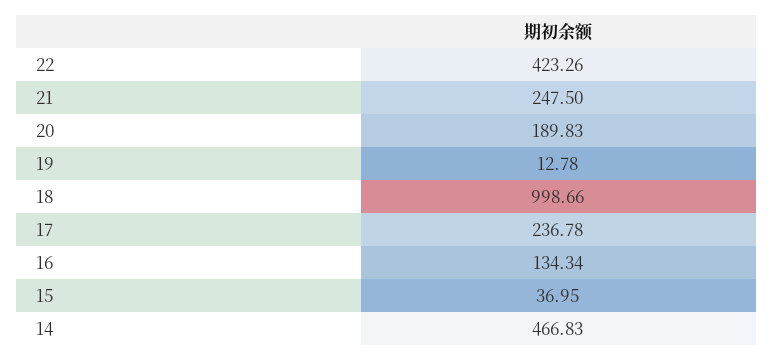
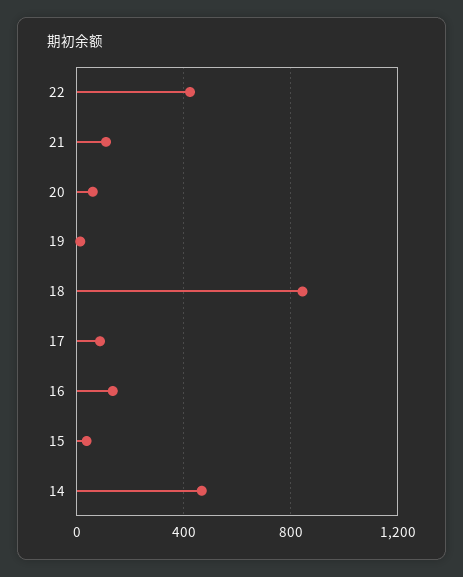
  {
    "22": 423.26,
-   "21": 247.5,
+   "21": 100,
-   "20": 189.83,
+   "20": 50,
    "19": 12.78,
-   "18": 998.66,
+   "18": 850,
-   "17": 236.78,
+   "17": 100,
    "16": 134.34,
    "15": 36.95,
    "14": 466.83
  }

